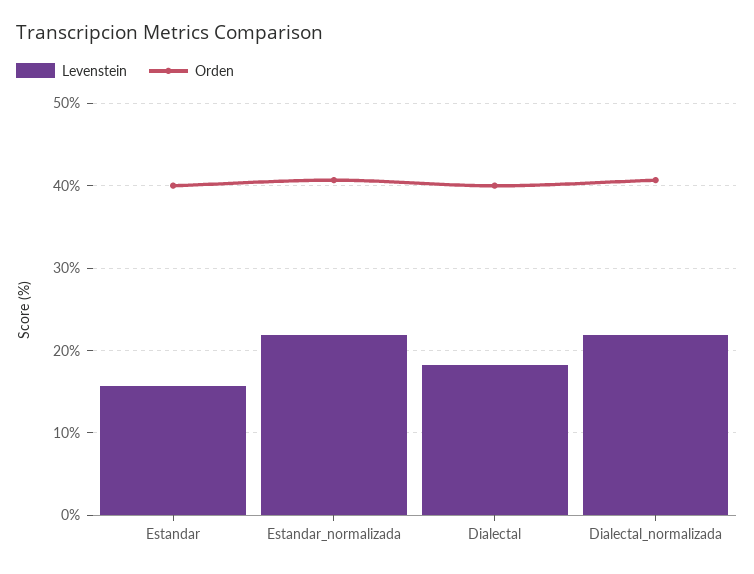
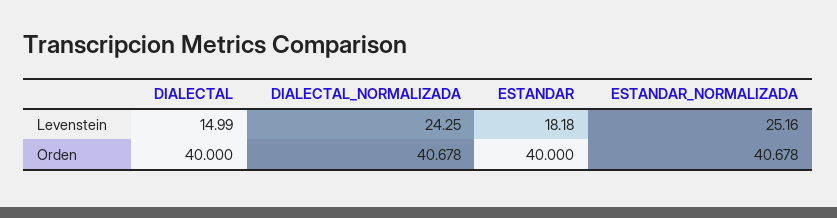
  {
    "Levenstein": {
-     "Estandar": 16,
+     "Estandar": 18.18,
-     "Estandar_normalizada": 22,
+     "Estandar_normalizada": 25.16,
-     "Dialectal": 18,
+     "Dialectal": 14.99,
-     "Dialectal_normalizada": 22
+     "Dialectal_normalizada": 24.25
    },
    "Orden": {
      "Estandar": 40,
      "Estandar_normalizada": 40.678,
      "Dialectal": 40,
      "Dialectal_normalizada": 40.678
    }
  }

